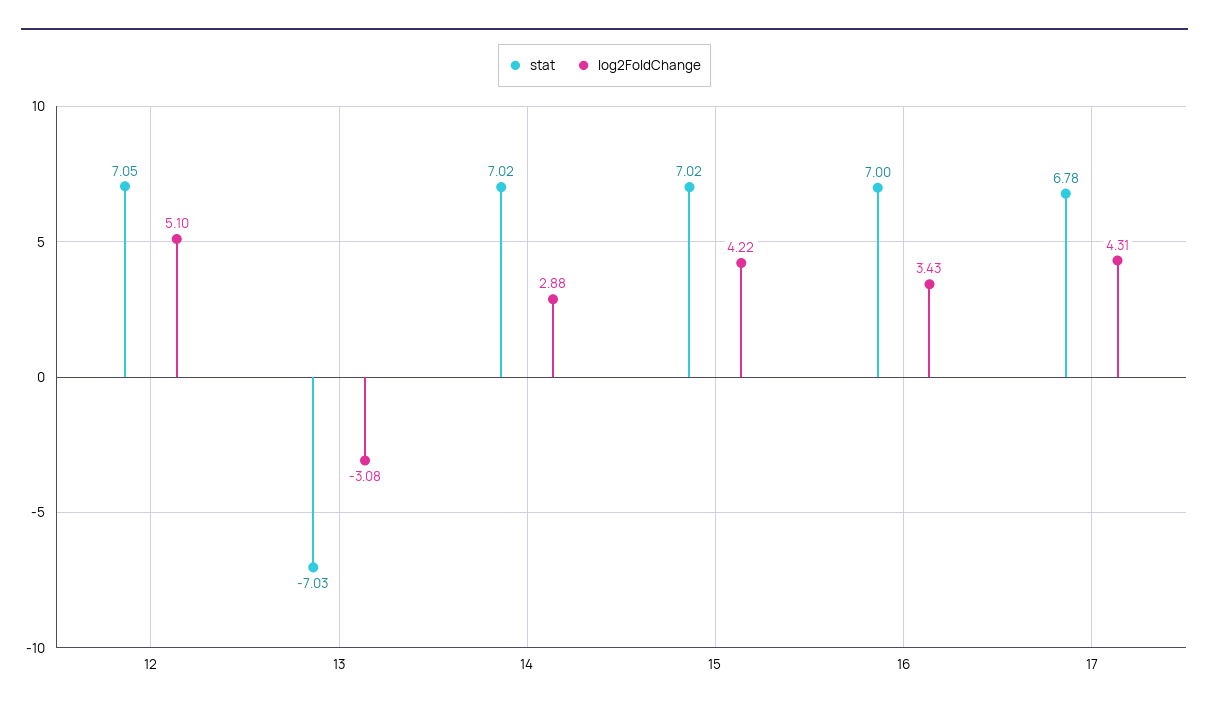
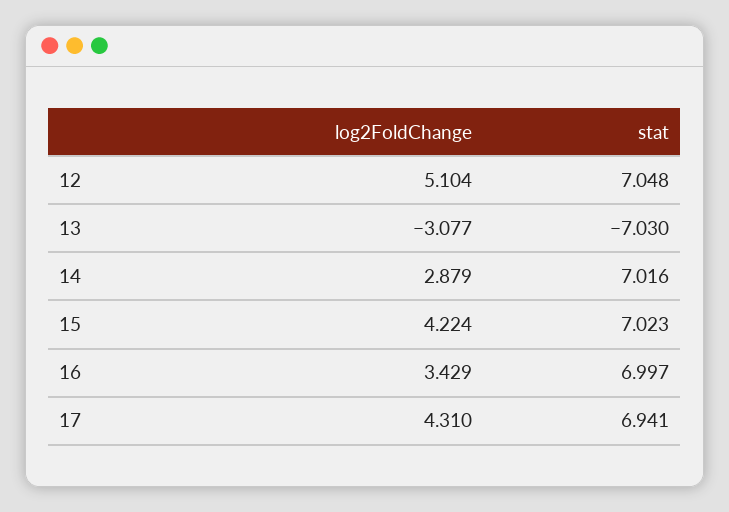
  {
    "stat": {
      "12": 7.048,
      "13": -7.03,
      "14": 7.016,
      "15": 7.023,
      "16": 6.997,
-     "17": 6.78
+     "17": 6.941
    },
    "log2FoldChange": {
      "12": 5.104,
      "13": -3.077,
      "14": 2.879,
      "15": 4.224,
      "16": 3.429,
      "17": 4.31
    }
  }

